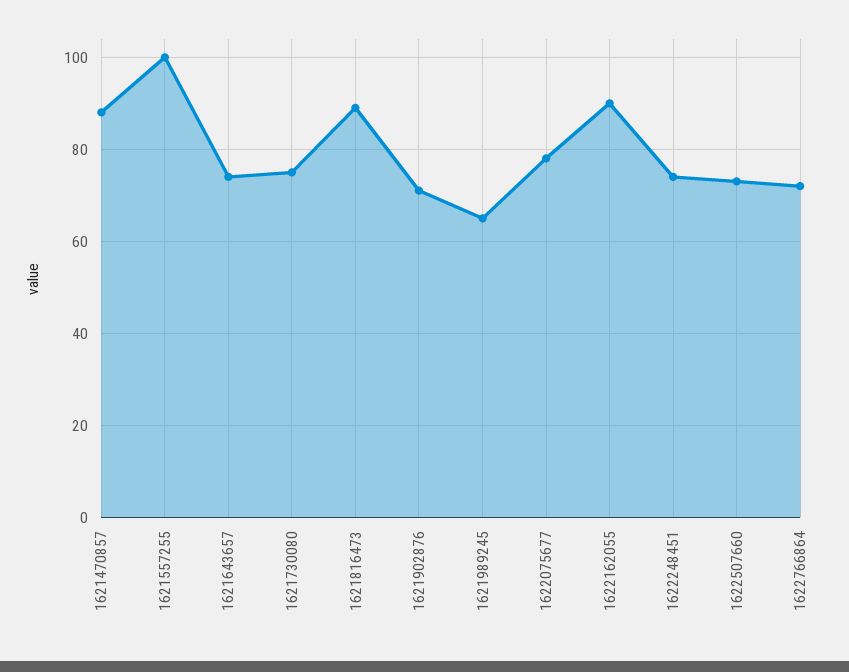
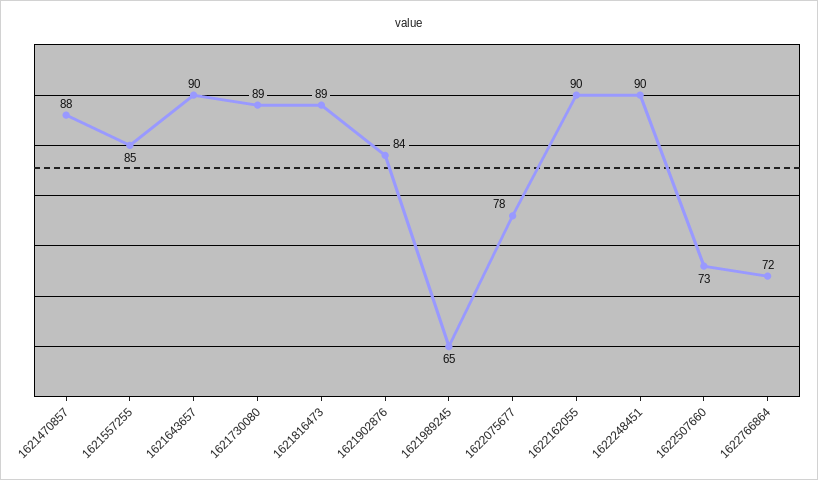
  {
    "1621470857": 88,
-   "1621557255": 100,
+   "1621557255": 85,
-   "1621643657": 75,
+   "1621643657": 90,
-   "1621730080": 75,
+   "1621730080": 89,
    "1621816473": 89,
-   "1621902876": 70,
+   "1621902876": 84,
    "1621989245": 65,
    "1622075677": 78,
    "1622162055": 90,
-   "1622248451": 75,
+   "1622248451": 90,
    "1622507660": 73,
    "1622766864": 72
  }

